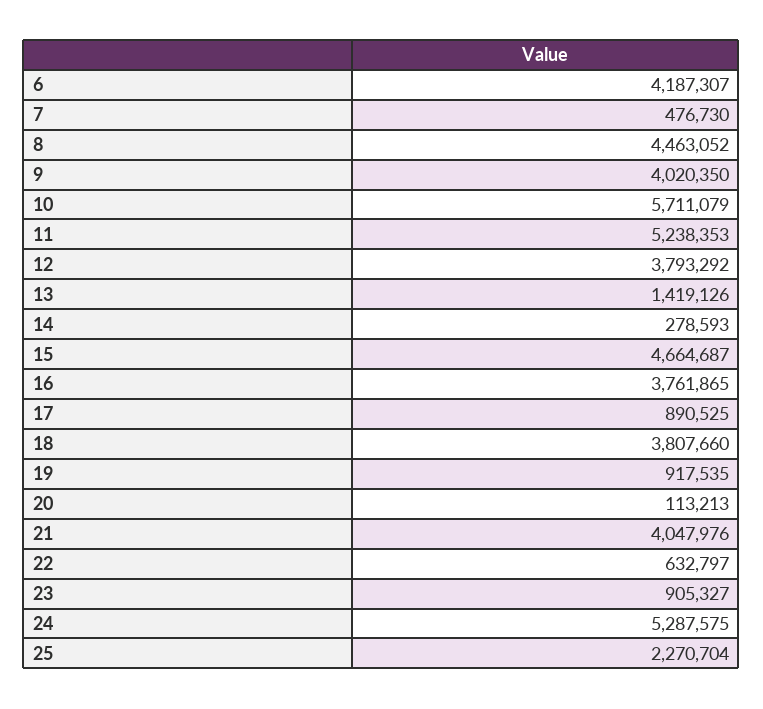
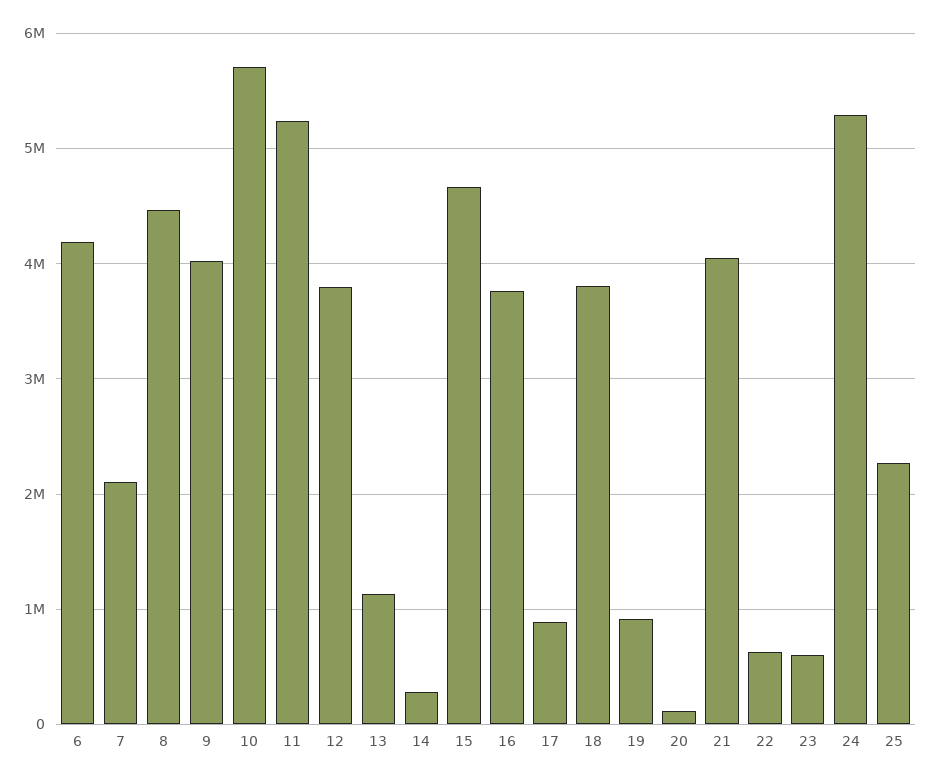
  {
    "6": 4187307,
-   "7": 476730,
+   "7": 2100000,
    "8": 4463052,
    "9": 4020350,
    "10": 5711079,
    "11": 5238353,
    "12": 3793292,
-   "13": 1419126,
+   "13": 1100000,
    "14": 278593,
    "15": 4664687,
    "16": 3761865,
    "17": 890525,
    "18": 3807660,
    "19": 917535,
    "20": 113213,
    "21": 4047976,
    "22": 632797,
-   "23": 905327,
+   "23": 600000,
    "24": 5287575,
    "25": 2270704
  }

